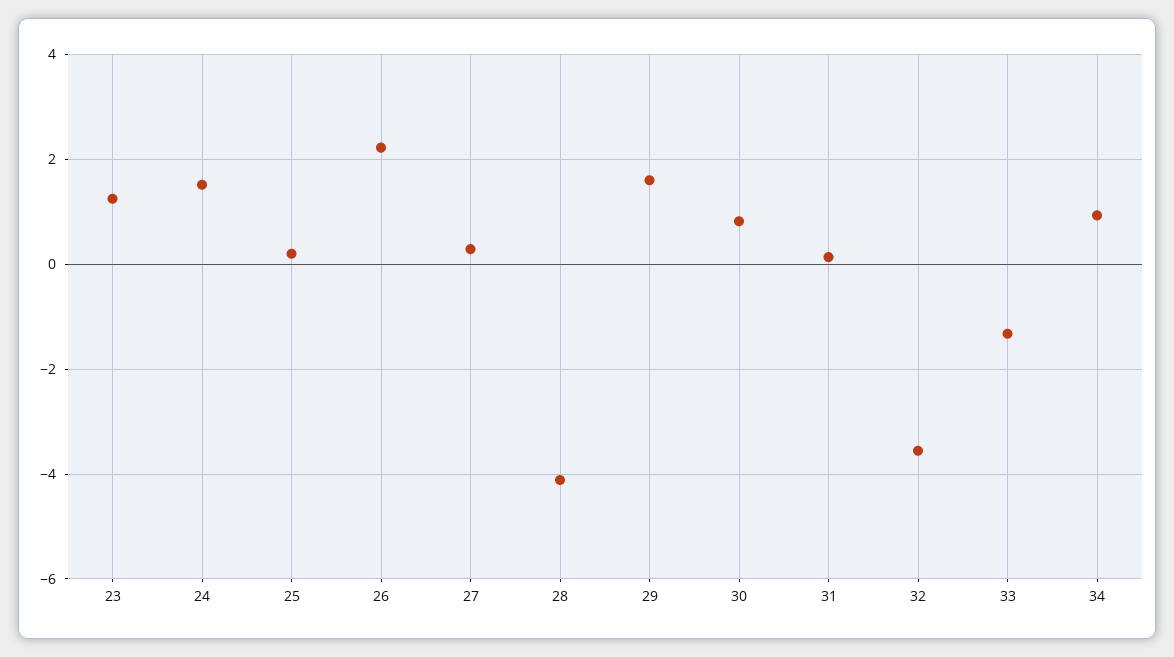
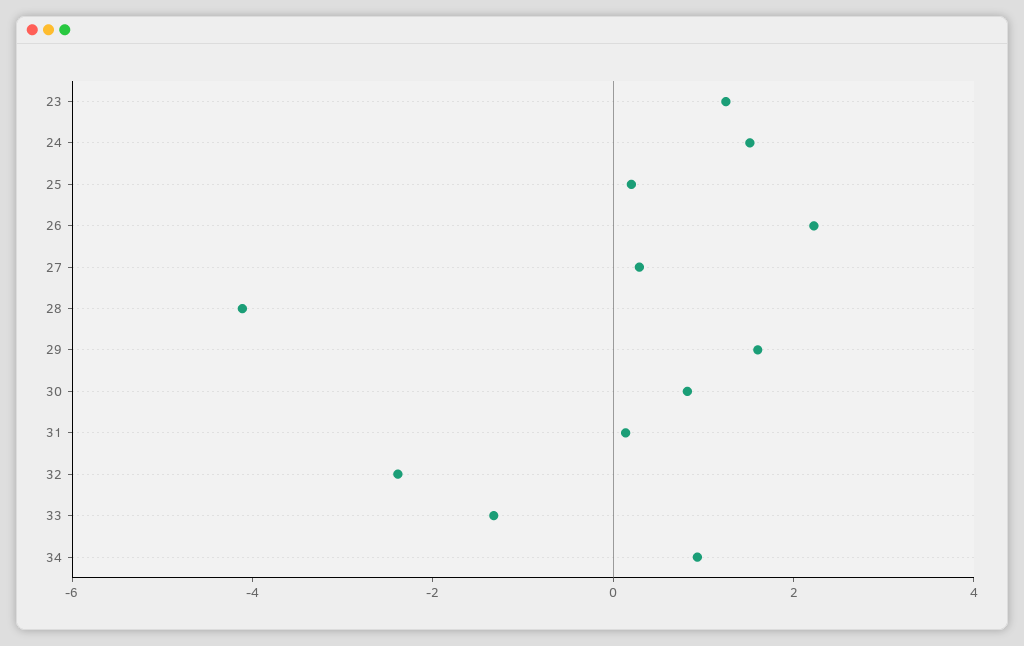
  {
    "23": 1.2,
    "24": 1.6,
    "25": 0.2,
    "26": 2.2,
    "27": 0.2,
    "28": -4.2,
    "29": 1.6,
    "30": 0.8,
    "31": 0.2,
-   "32": -3.6,
+   "32": -2.5,
    "33": -1.4,
    "34": 1
  }

